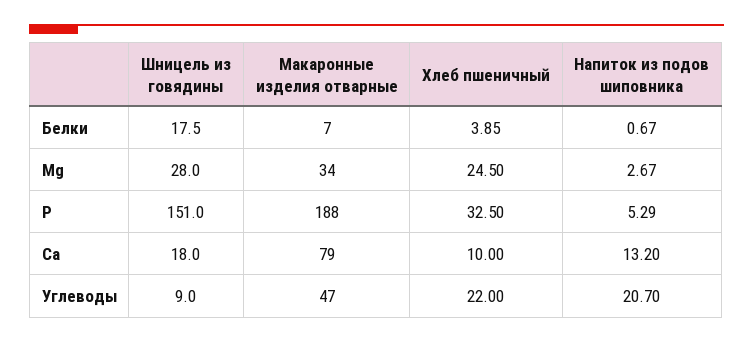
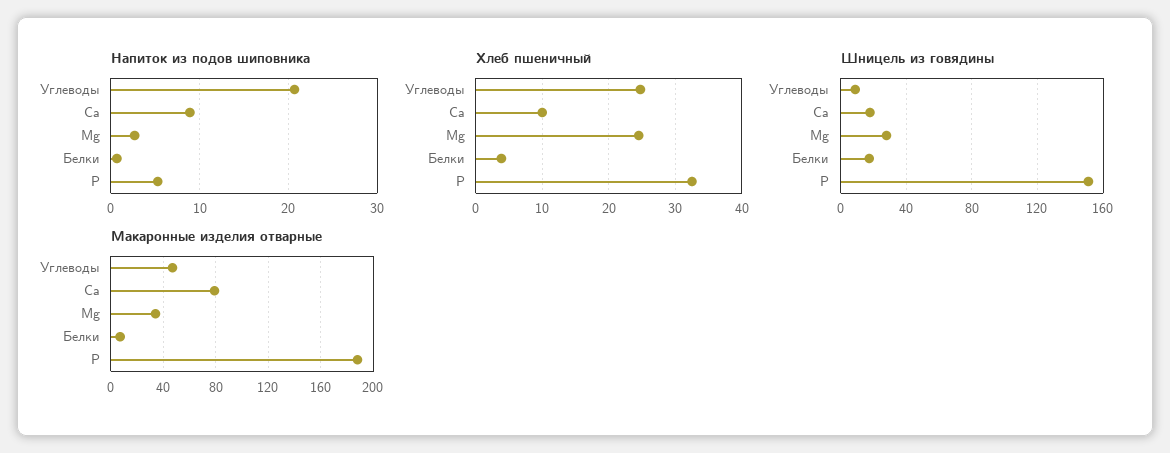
  {
    "Шницель из говядины": {
      "Белки": 17.5,
      "Мg": 28,
      "Р": 151,
      "Са": 18,
      "Углеводы": 9
    },
    "Макаронные изделия отварные": {
      "Белки": 7,
      "Мg": 34,
      "Р": 188,
      "Са": 79,
      "Углеводы": 47
    },
    "Хлеб пшеничный": {
      "Белки": 3.85,
      "Мg": 24.5,
      "Р": 32.5,
      "Са": 10,
-     "Углеводы": 22
+     "Углеводы": 25
    },
    "Напиток из подов шиповника": {
      "Белки": 0.67,
      "Мg": 2.67,
      "Р": 5.29,
-     "Са": 13.2,
+     "Са": 9,
      "Углеводы": 20.7
    }
  }

